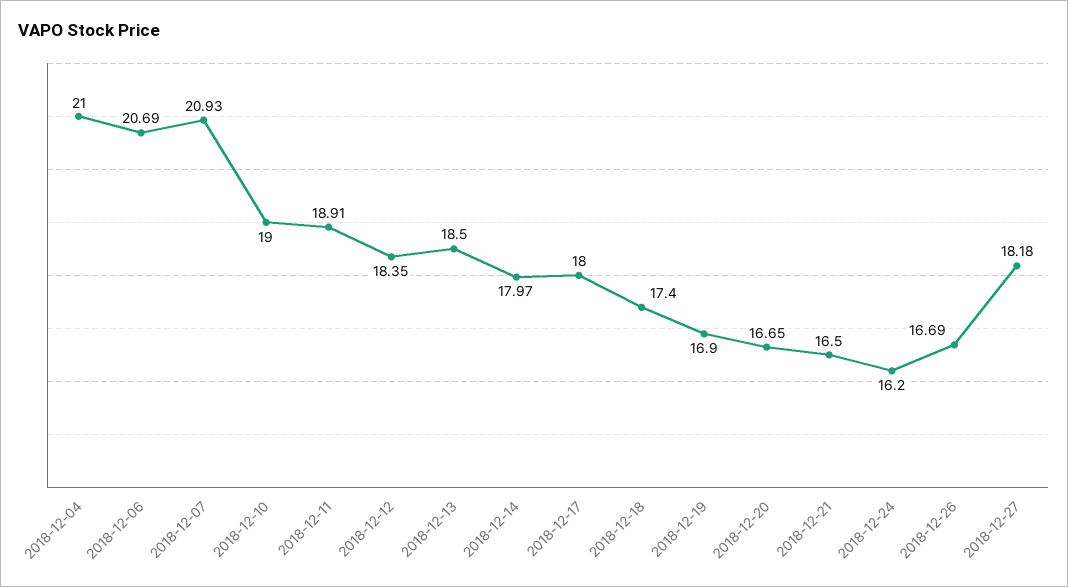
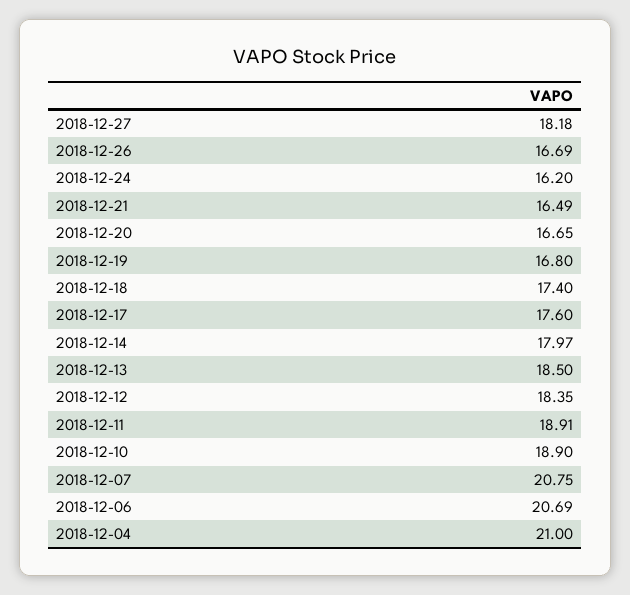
  {
    "2018-12-04": 21,
    "2018-12-06": 20.69,
-   "2018-12-07": 20.93,
+   "2018-12-07": 20.75,
-   "2018-12-10": 19,
+   "2018-12-10": 18.9,
    "2018-12-11": 18.91,
    "2018-12-12": 18.35,
    "2018-12-13": 18.5,
    "2018-12-14": 17.97,
-   "2018-12-17": 18,
+   "2018-12-17": 17.6,
    "2018-12-18": 17.4,
-   "2018-12-19": 16.9,
+   "2018-12-19": 16.8,
    "2018-12-20": 16.65,
-   "2018-12-21": 16.5,
+   "2018-12-21": 16.49,
    "2018-12-24": 16.2,
    "2018-12-26": 16.69,
    "2018-12-27": 18.18
  }

